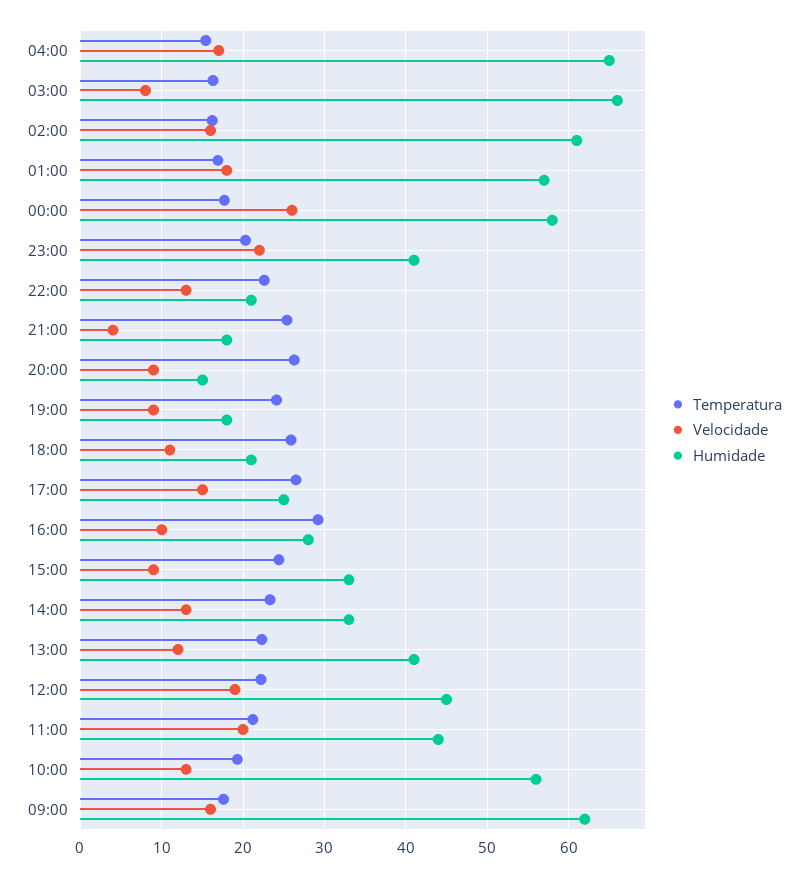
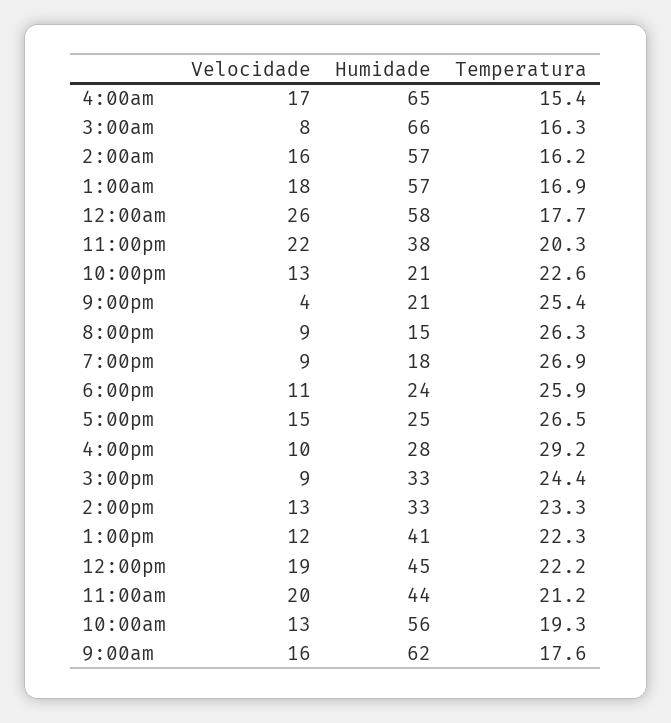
  {
    "Temperatura": {
      "04:00": 15.4,
      "03:00": 16.3,
      "02:00": 16.2,
      "01:00": 16.9,
      "00:00": 17.7,
      "23:00": 20.3,
      "22:00": 22.6,
      "21:00": 25.4,
      "20:00": 26.3,
-     "19:00": 24,
+     "19:00": 26.9,
      "18:00": 25.9,
      "17:00": 26.5,
      "16:00": 29.2,
      "15:00": 24.4,
      "14:00": 23.3,
      "13:00": 22.3,
      "12:00": 22.2,
      "11:00": 21.2,
      "10:00": 19.3,
      "09:00": 17.6
    },
    "Velocidade": {
      "04:00": 17,
      "03:00": 8,
      "02:00": 16,
      "01:00": 18,
      "00:00": 26,
      "23:00": 22,
      "22:00": 13,
      "21:00": 4,
      "20:00": 9,
      "19:00": 9,
      "18:00": 11,
      "17:00": 15,
      "16:00": 10,
      "15:00": 9,
      "14:00": 13,
      "13:00": 12,
      "12:00": 19,
      "11:00": 20,
      "10:00": 13,
      "09:00": 16
    },
    "Humidade": {
      "04:00": 65,
      "03:00": 66,
-     "02:00": 61,
+     "02:00": 57,
      "01:00": 57,
      "00:00": 58,
-     "23:00": 41,
+     "23:00": 38,
      "22:00": 21,
-     "21:00": 18,
+     "21:00": 21,
      "20:00": 15,
      "19:00": 18,
-     "18:00": 21,
+     "18:00": 24,
      "17:00": 25,
      "16:00": 28,
      "15:00": 33,
      "14:00": 33,
      "13:00": 41,
      "12:00": 45,
      "11:00": 44,
      "10:00": 56,
      "09:00": 62
    }
  }

